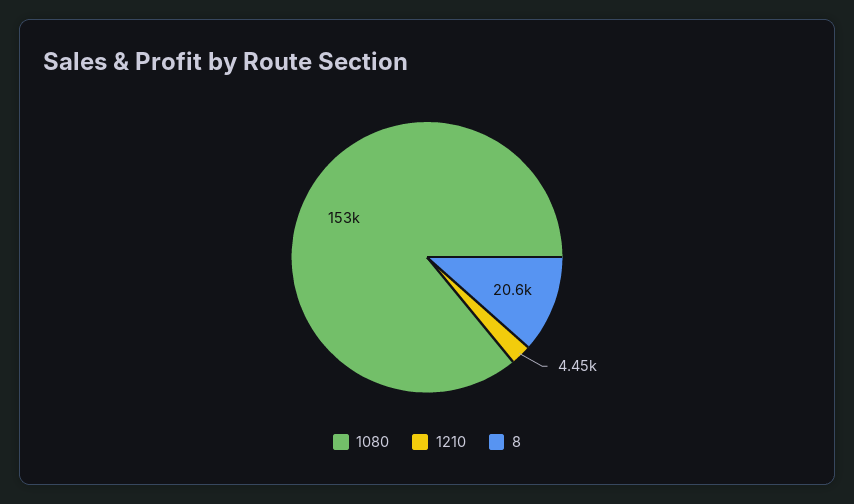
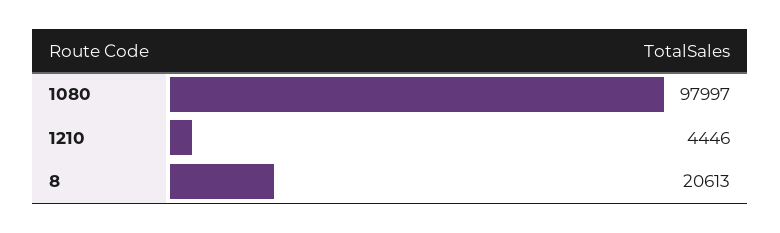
  {
-   "1080": 153000,
+   "1080": 97997,
    "1210": 4446,
    "8": 20613
  }

